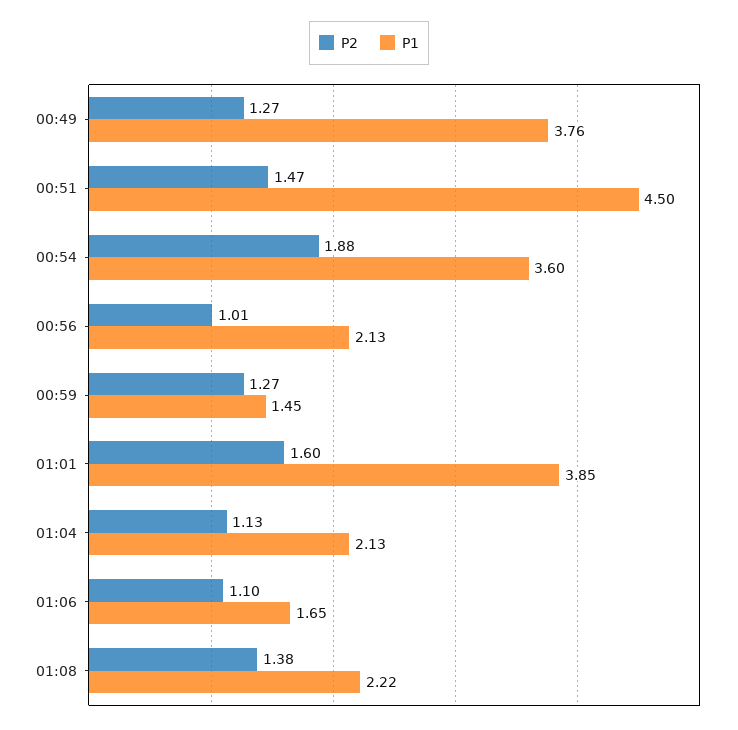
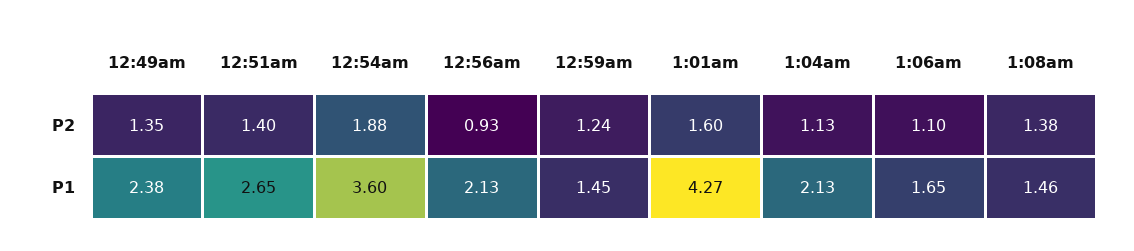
  {
    "P2": {
-     "00:49": 1.27,
+     "00:49": 1.35,
-     "00:51": 1.47,
+     "00:51": 1.4,
      "00:54": 1.88,
-     "00:56": 1.01,
+     "00:56": 0.93,
-     "00:59": 1.27,
+     "00:59": 1.24,
      "01:01": 1.6,
      "01:04": 1.13,
      "01:06": 1.1,
      "01:08": 1.38
    },
    "P1": {
-     "00:49": 3.76,
+     "00:49": 2.38,
-     "00:51": 4.5,
+     "00:51": 2.65,
      "00:54": 3.6,
      "00:56": 2.13,
      "00:59": 1.45,
-     "01:01": 3.85,
+     "01:01": 4.27,
      "01:04": 2.13,
      "01:06": 1.65,
-     "01:08": 2.22
+     "01:08": 1.46
    }
  }

